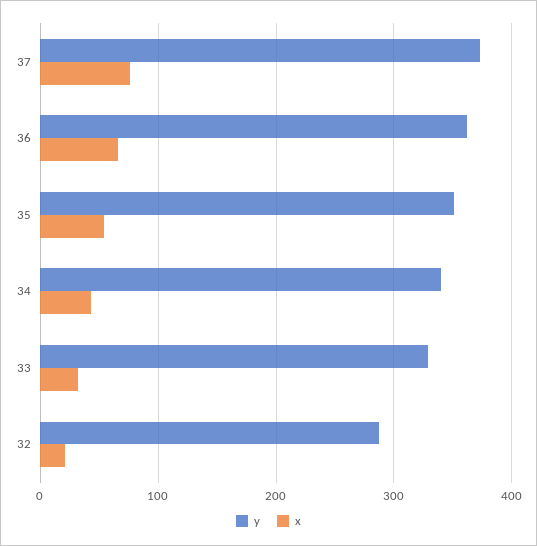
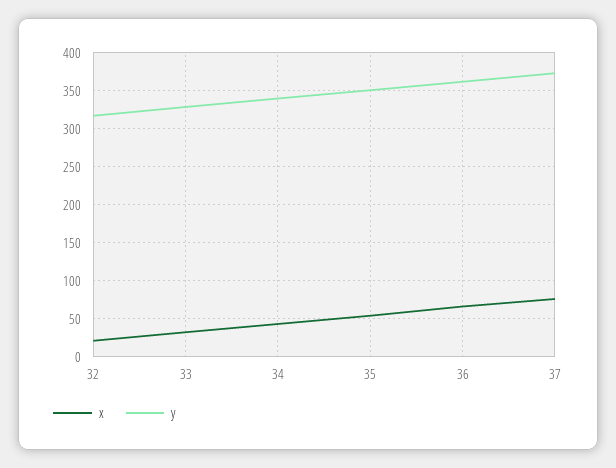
  {
    "y": {
      "37": 370,
      "36": 360,
      "35": 350,
      "34": 340,
      "33": 330,
-     "32": 290
+     "32": 320
    },
    "x": {
      "37": 80,
      "36": 70,
      "35": 50,
      "34": 40,
      "33": 30,
      "32": 20
    }
  }

